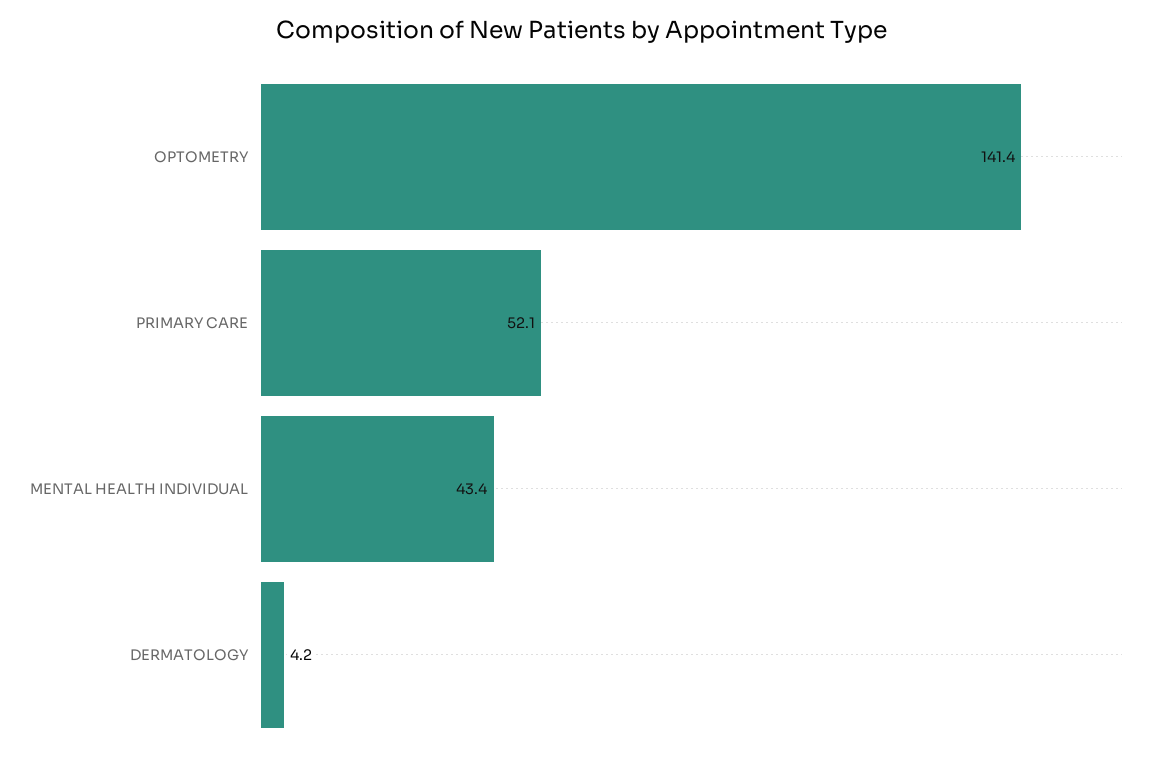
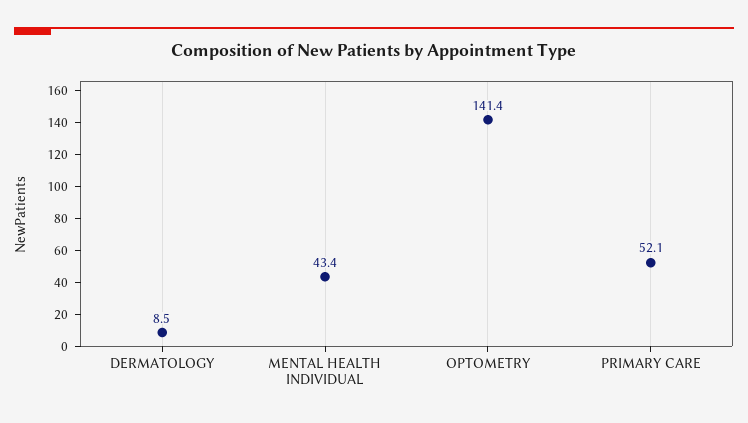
  {
    "OPTOMETRY": 141.4,
    "PRIMARY CARE": 52.1,
    "MENTAL HEALTH INDIVIDUAL": 43.4,
-   "DERMATOLOGY": 4.2
+   "DERMATOLOGY": 8.5
  }

